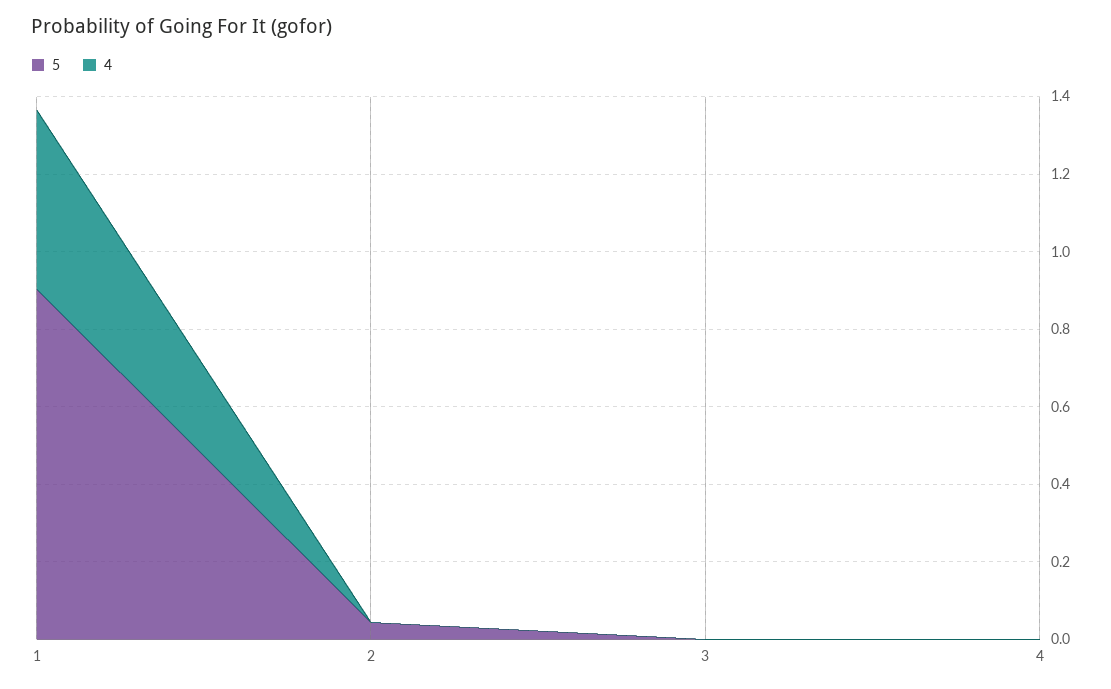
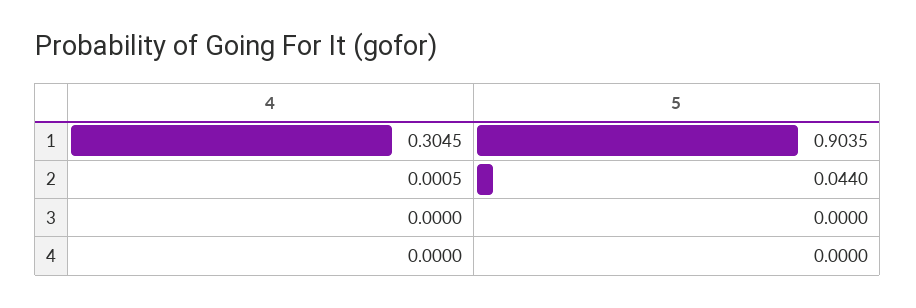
  {
    "5": {
      "1": 0.9035,
      "2": 0.044,
      "3": 0,
      "4": 0
    },
    "4": {
-     "1": 0.45,
+     "1": 0.3045,
      "2": 0.0005,
      "3": 0,
      "4": 0
    }
  }

